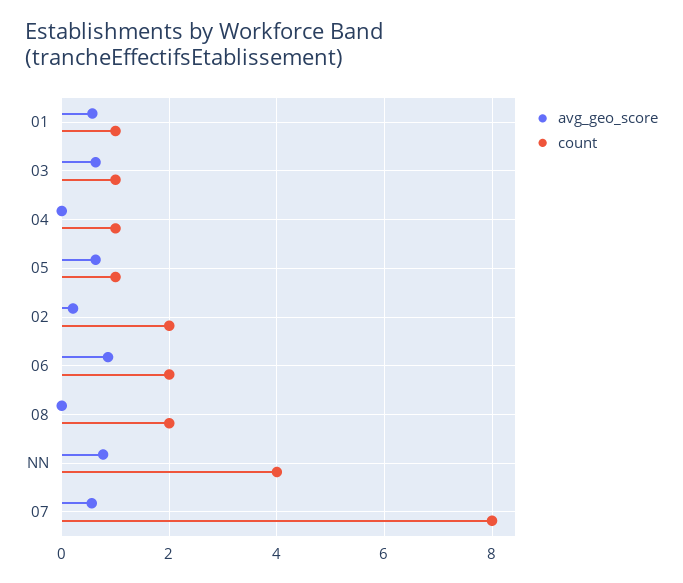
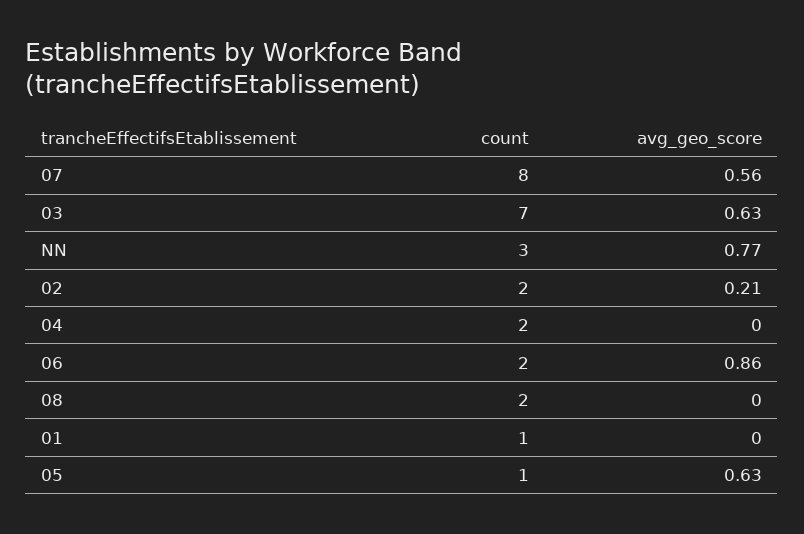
  {
    "avg_geo_score": {
-     "01": 0.6,
+     "01": 0,
      "03": 0.63,
      "04": 0,
      "05": 0.63,
      "02": 0.21,
      "06": 0.86,
      "08": 0,
      "NN": 0.77,
      "07": 0.56
    },
    "count": {
      "01": 1,
-     "03": 1,
+     "03": 7,
-     "04": 1,
+     "04": 2,
      "05": 1,
      "02": 2,
      "06": 2,
      "08": 2,
-     "NN": 4,
+     "NN": 3,
      "07": 8
    }
  }

